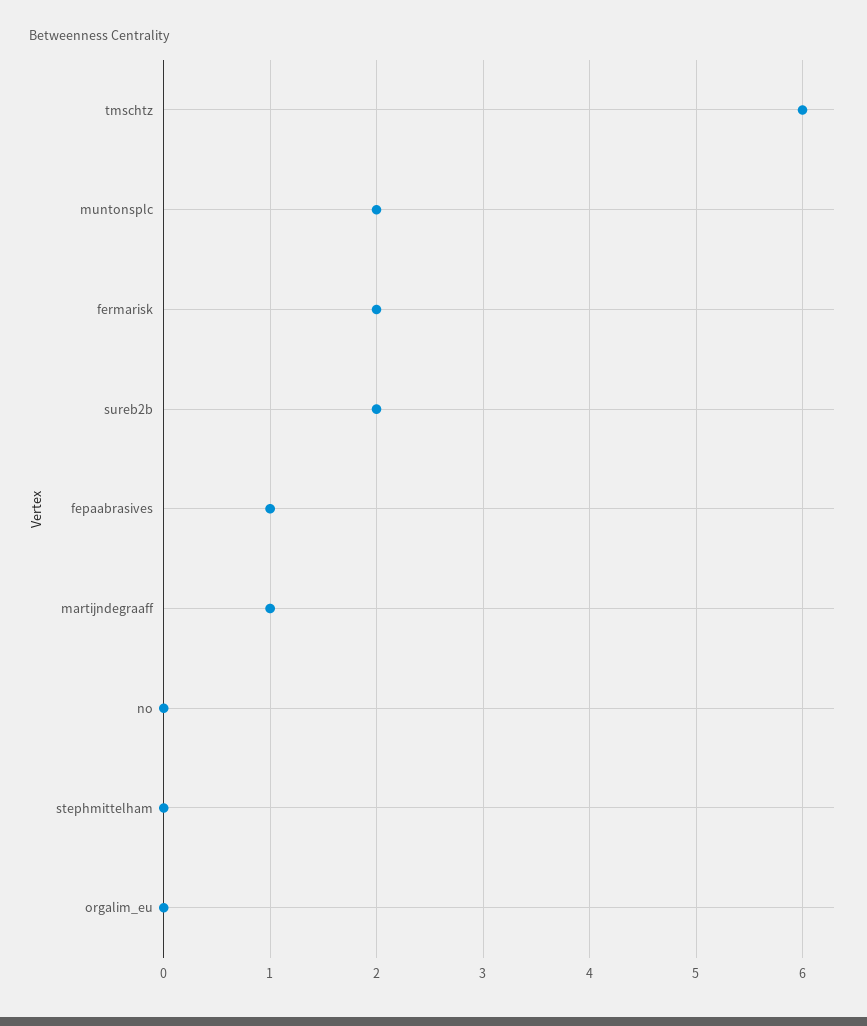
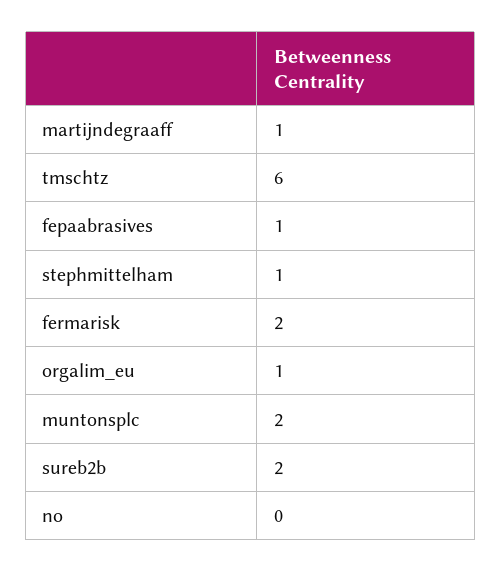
  {
    "tmschtz": 6,
    "muntonsplc": 2,
    "fermarisk": 2,
    "sureb2b": 2,
    "fepaabrasives": 1,
    "martijndegraaff": 1,
    "no": 0,
-   "stephmittelham": 0,
+   "stephmittelham": 1,
-   "orgalim_eu": 0
+   "orgalim_eu": 1
  }

